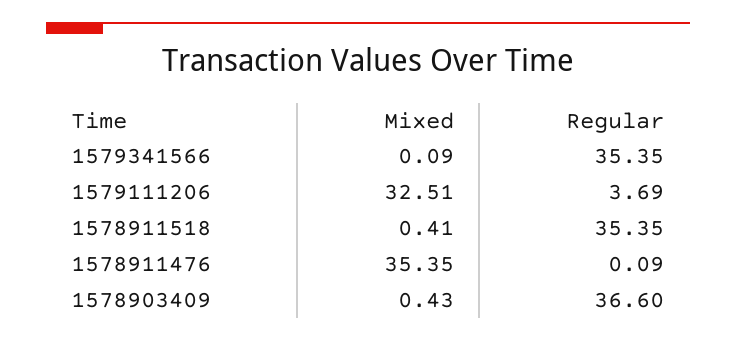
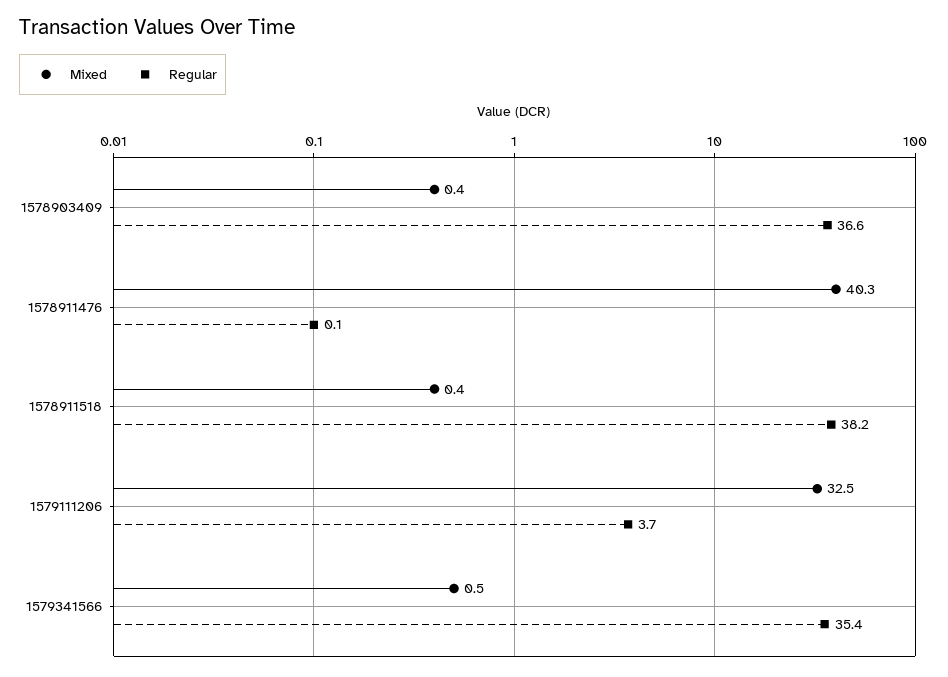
  {
    "Mixed": {
-     "1579341566": 0.09,
+     "1579341566": 0.5,
      "1579111206": 32.51,
      "1578911518": 0.41,
-     "1578911476": 35.35,
+     "1578911476": 40.3,
      "1578903409": 0.43
    },
    "Regular": {
      "1579341566": 35.35,
      "1579111206": 3.69,
-     "1578911518": 35.35,
+     "1578911518": 38.2,
      "1578911476": 0.09,
      "1578903409": 36.6
    }
  }

